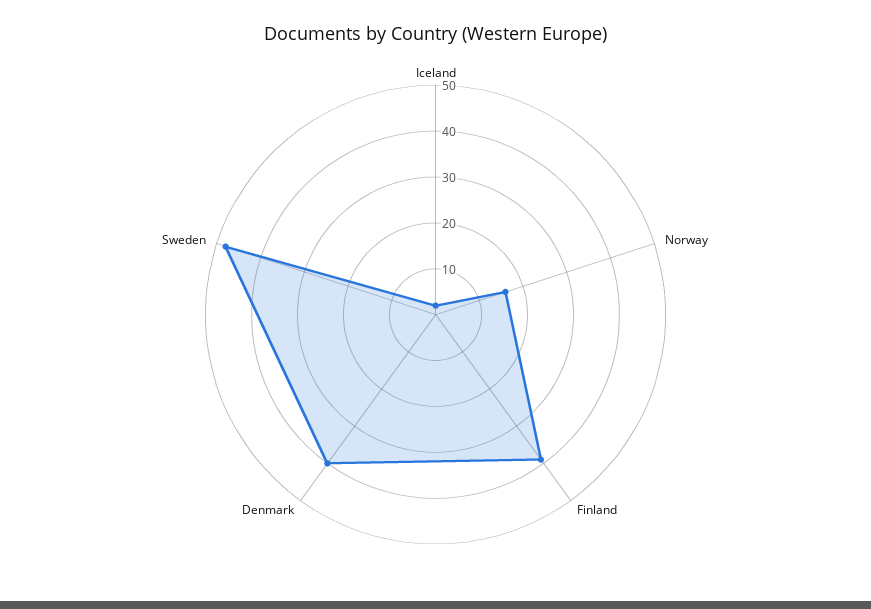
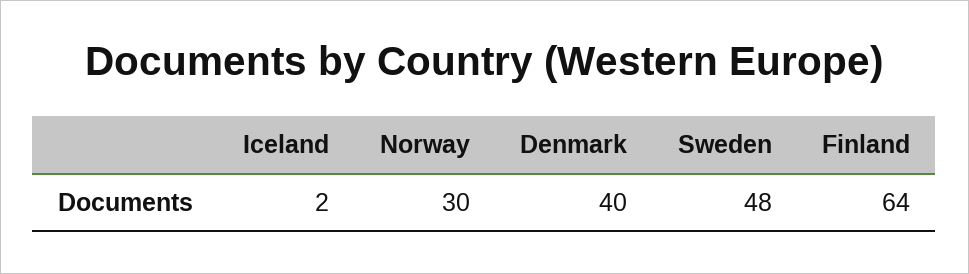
  {
    "Iceland": 2,
-   "Norway": 15,
+   "Norway": 30,
-   "Finland": 40,
+   "Finland": 64,
    "Denmark": 40,
    "Sweden": 48
  }

